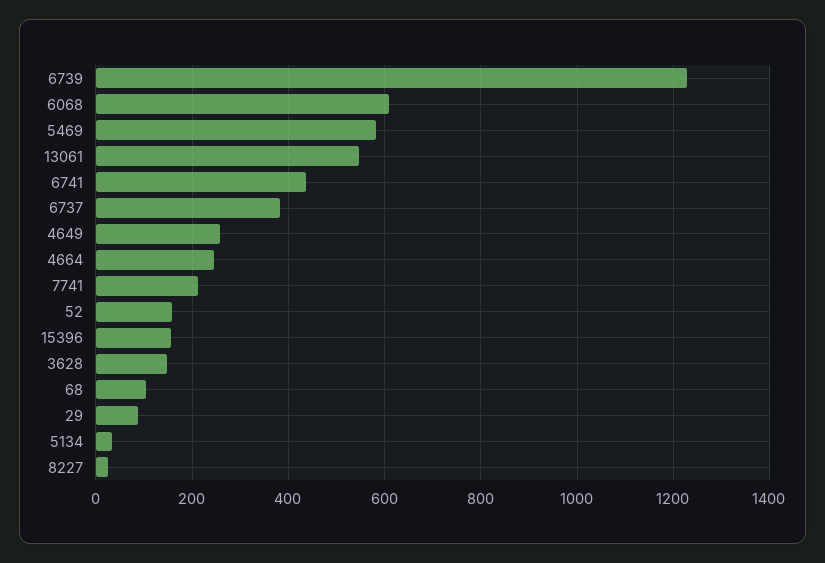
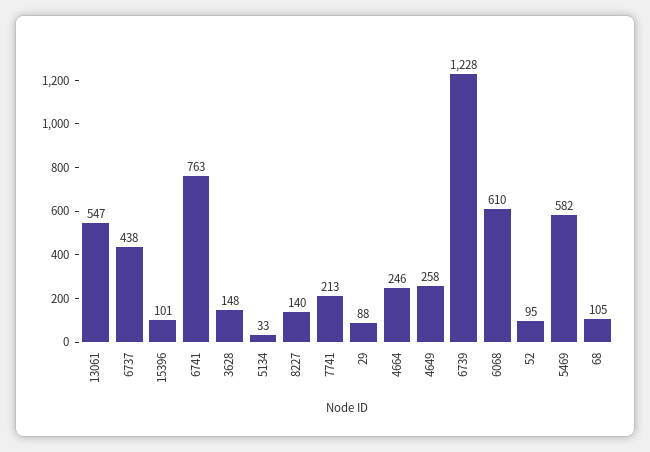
  {
    "6739": 1228,
    "6068": 610,
    "5469": 582,
    "13061": 547,
-   "6741": 440,
+   "6741": 763,
-   "6737": 380,
+   "6737": 438,
    "4649": 258,
    "4664": 246,
    "7741": 213,
-   "52": 160,
+   "52": 95,
-   "15396": 160,
+   "15396": 101,
    "3628": 148,
    "68": 105,
    "29": 88,
    "5134": 33,
-   "8227": 20
+   "8227": 140
  }

